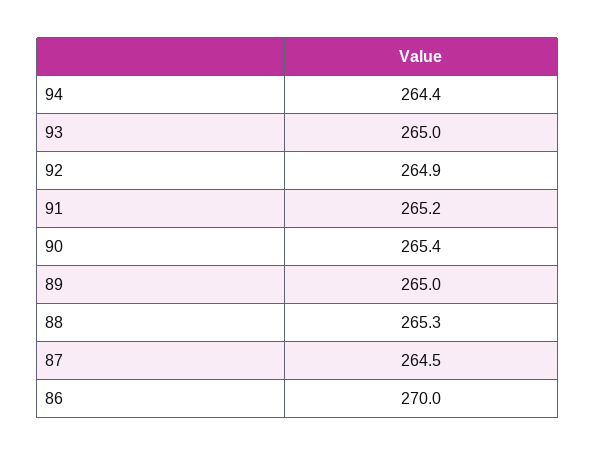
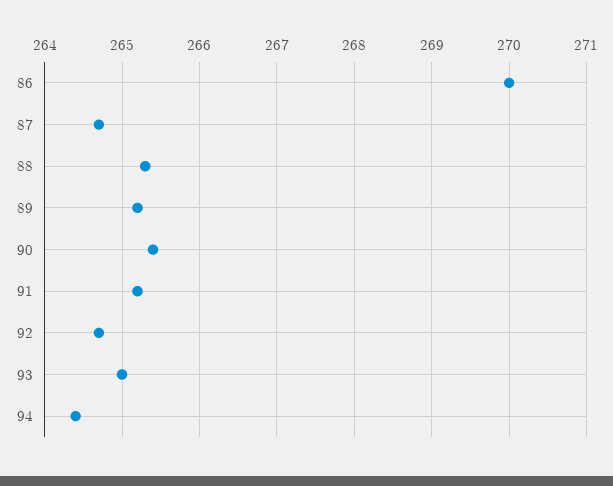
  {
    "94": 264.4,
    "93": 265,
-   "92": 264.9,
+   "92": 264.7,
    "91": 265.2,
    "90": 265.4,
-   "89": 265,
+   "89": 265.2,
    "88": 265.3,
-   "87": 264.5,
+   "87": 264.7,
    "86": 270
  }

